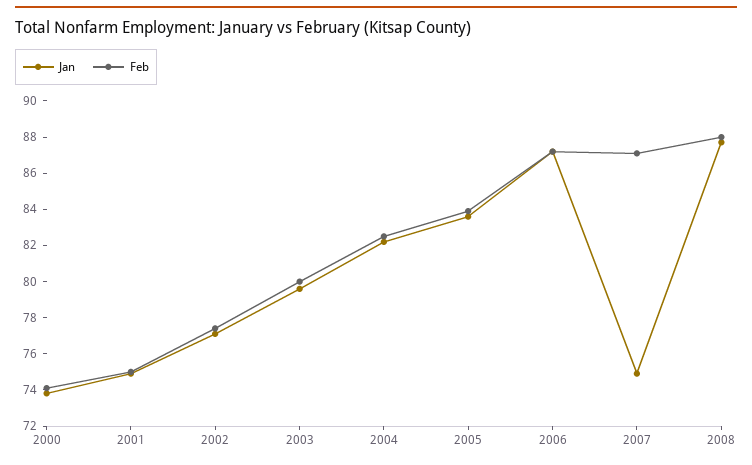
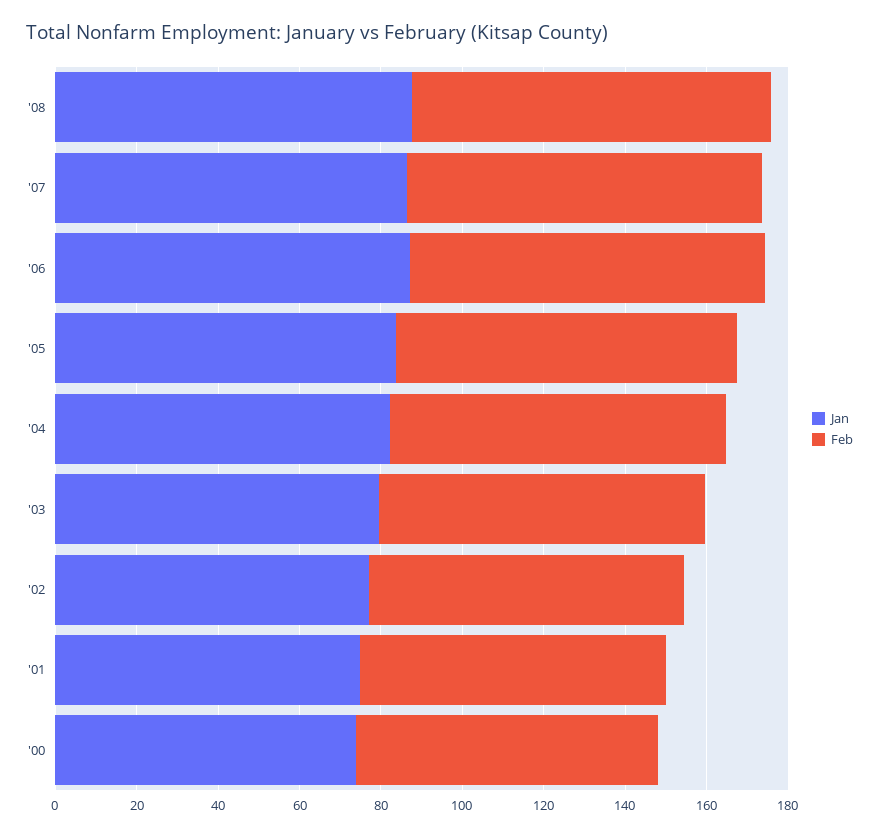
  {
    "Jan": {
      "2000": 74,
      "2001": 75,
      "2002": 77,
      "2003": 79.5,
      "2004": 82,
      "2005": 83.5,
      "2006": 87,
-     "2007": 75,
+     "2007": 85,
      "2008": 87.5
    },
    "Feb": {
      "2000": 74,
      "2001": 75,
      "2002": 77.5,
      "2003": 80,
      "2004": 82.5,
      "2005": 84,
      "2006": 87,
      "2007": 87,
      "2008": 88
    }
  }

